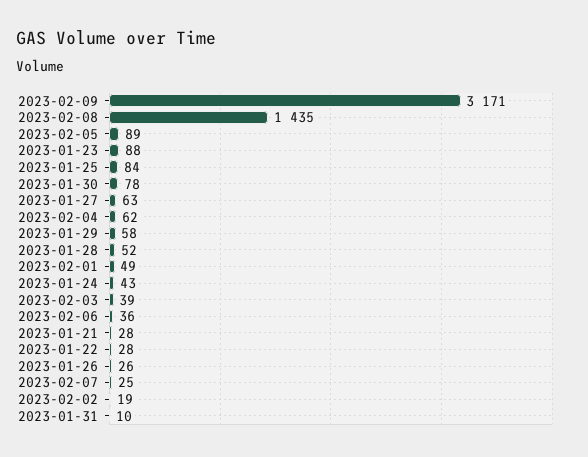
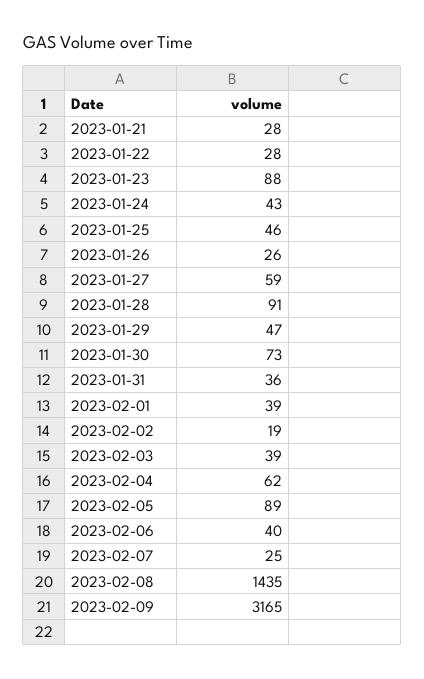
  {
-   "2023-02-09": 3171,
+   "2023-02-09": 3165,
    "2023-02-08": 1435,
    "2023-02-05": 89,
    "2023-01-23": 88,
-   "2023-01-25": 84,
+   "2023-01-25": 46,
-   "2023-01-30": 78,
+   "2023-01-30": 73,
-   "2023-01-27": 63,
+   "2023-01-27": 59,
    "2023-02-04": 62,
-   "2023-01-29": 58,
+   "2023-01-29": 47,
-   "2023-01-28": 52,
+   "2023-01-28": 91,
-   "2023-02-01": 49,
+   "2023-02-01": 39,
    "2023-01-24": 43,
    "2023-02-03": 39,
-   "2023-02-06": 36,
+   "2023-02-06": 40,
    "2023-01-21": 28,
    "2023-01-22": 28,
    "2023-01-26": 26,
    "2023-02-07": 25,
    "2023-02-02": 19,
-   "2023-01-31": 10
+   "2023-01-31": 36
  }

